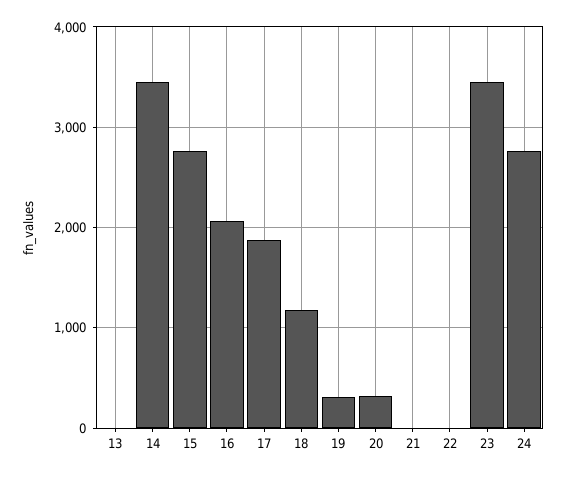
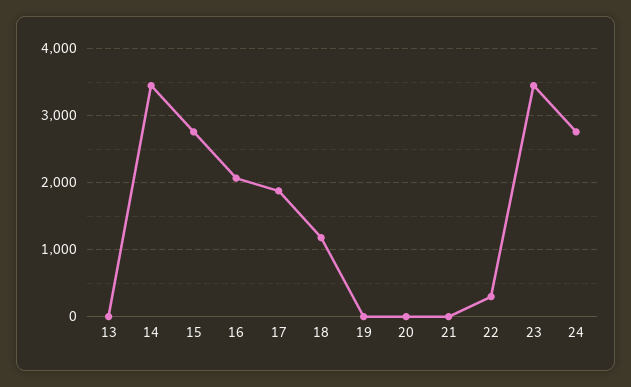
  {
    "13": 0,
    "14": 3400,
    "15": 2800,
    "16": 2100,
    "17": 1900,
    "18": 1200,
-   "19": 300,
+   "19": 0,
-   "20": 300,
+   "20": 0,
    "21": 0,
-   "22": 0,
+   "22": 300,
    "23": 3400,
    "24": 2800
  }

